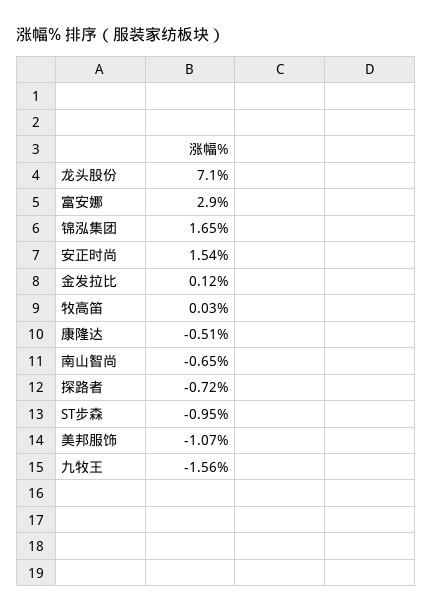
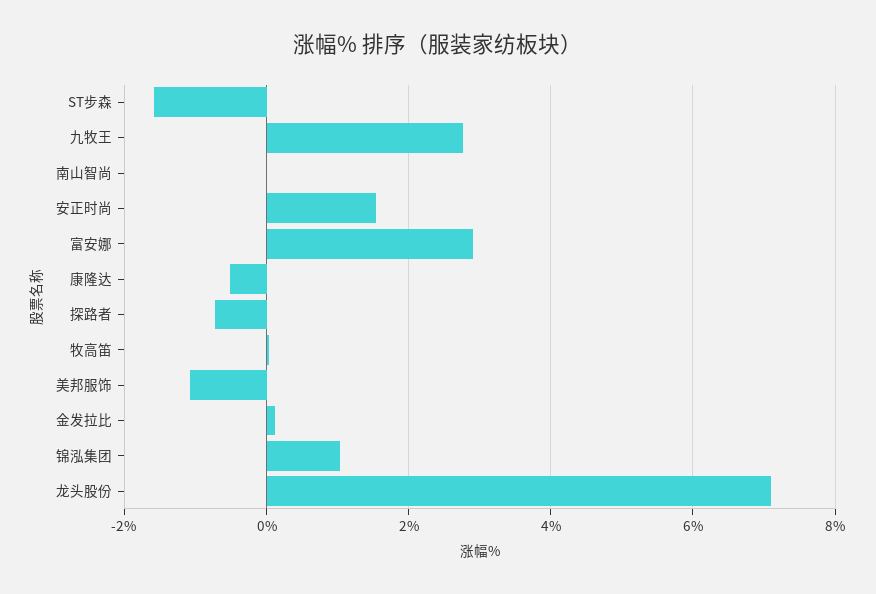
  {
    "龙头股份": 7.1,
    "富安娜": 2.9,
-   "锦泓集团": 1.65,
+   "锦泓集团": 1,
    "安正时尚": 1.54,
    "金发拉比": 0.12,
    "牧高笛": 0.03,
    "康隆达": -0.51,
-   "南山智尚": -0.65,
+   "南山智尚": 0,
    "探路者": -0.72,
-   "ST步森": -0.95,
+   "ST步森": -1.6,
    "美邦服饰": -1.07,
-   "九牧王": -1.56
+   "九牧王": 2.8
  }

